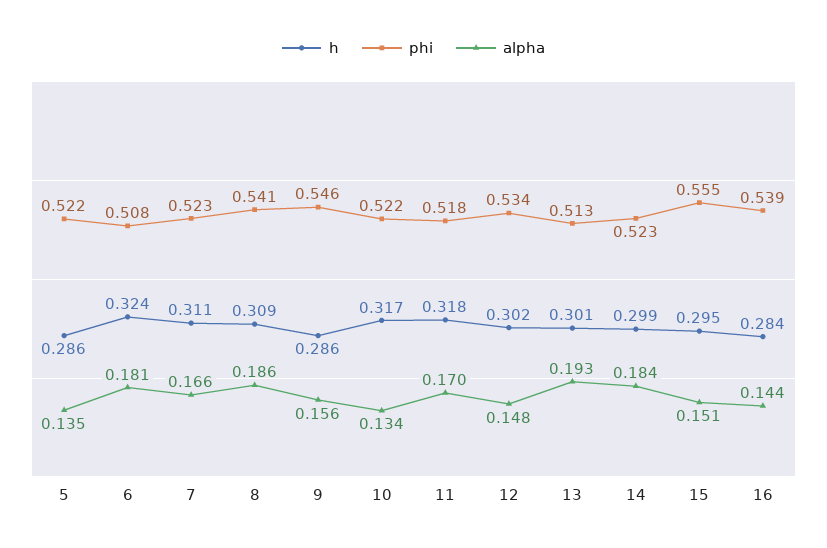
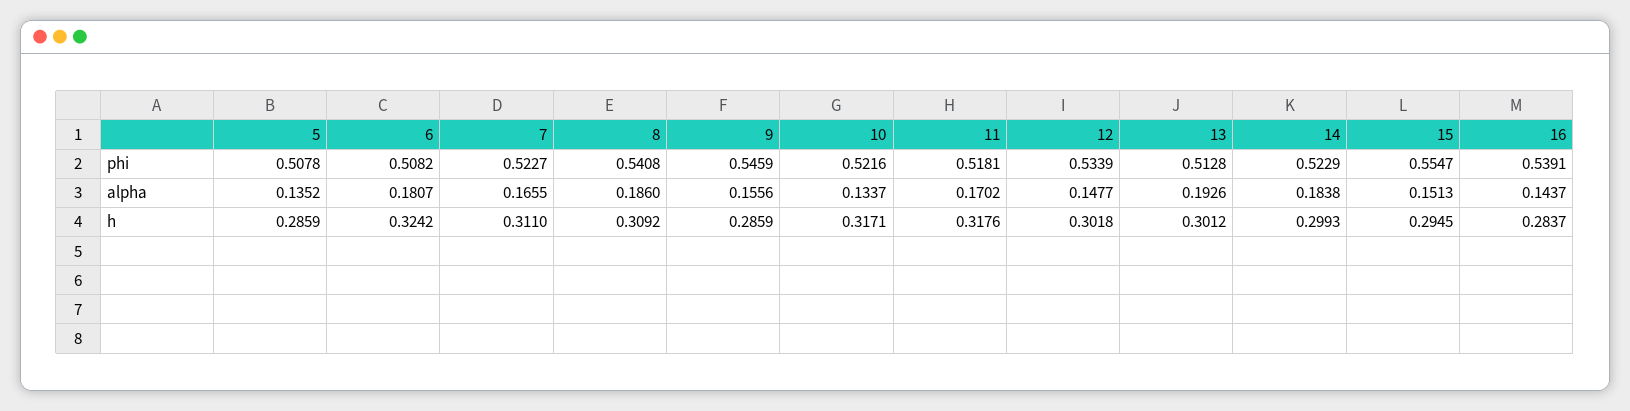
  {
    "h": {
      "5": 0.2859,
      "6": 0.3242,
      "7": 0.311,
      "8": 0.3092,
      "9": 0.2859,
      "10": 0.3171,
      "11": 0.3176,
      "12": 0.3018,
      "13": 0.3012,
      "14": 0.2993,
      "15": 0.2945,
      "16": 0.2837
    },
    "phi": {
-     "5": 0.522,
+     "5": 0.5078,
      "6": 0.5082,
      "7": 0.5227,
      "8": 0.5408,
      "9": 0.5459,
      "10": 0.5216,
      "11": 0.5181,
      "12": 0.5339,
      "13": 0.5128,
      "14": 0.5229,
      "15": 0.5547,
      "16": 0.5391
    },
    "alpha": {
      "5": 0.1352,
      "6": 0.1807,
      "7": 0.1655,
      "8": 0.186,
      "9": 0.1556,
      "10": 0.1337,
      "11": 0.1702,
      "12": 0.1477,
      "13": 0.1926,
      "14": 0.1838,
      "15": 0.1513,
      "16": 0.1437
    }
  }

